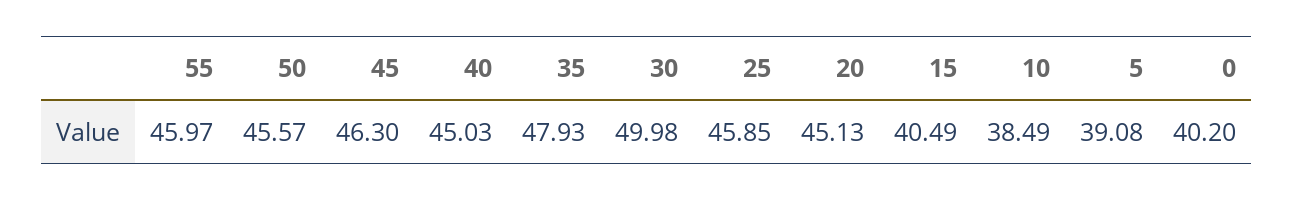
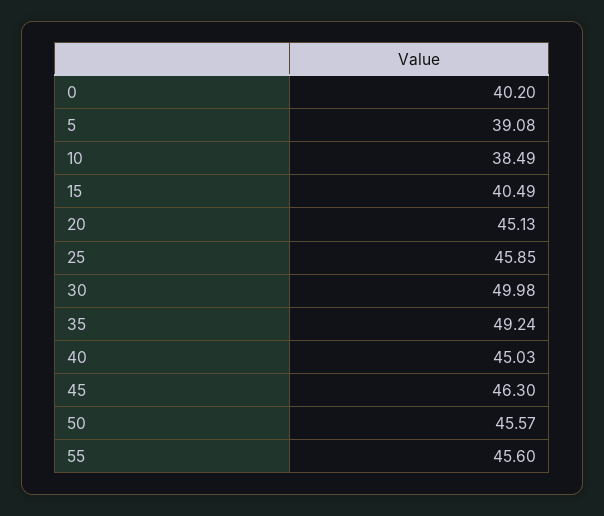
  {
-   "55": 45.97,
+   "55": 45.6,
    "50": 45.57,
    "45": 46.3,
    "40": 45.03,
-   "35": 47.93,
+   "35": 49.24,
    "30": 49.98,
    "25": 45.85,
    "20": 45.13,
    "15": 40.49,
    "10": 38.49,
    "5": 39.08,
    "0": 40.2
  }

